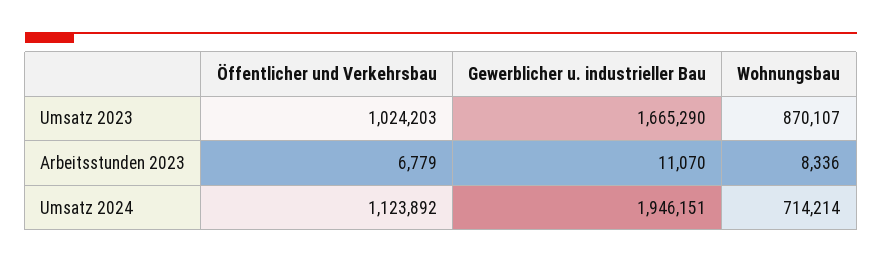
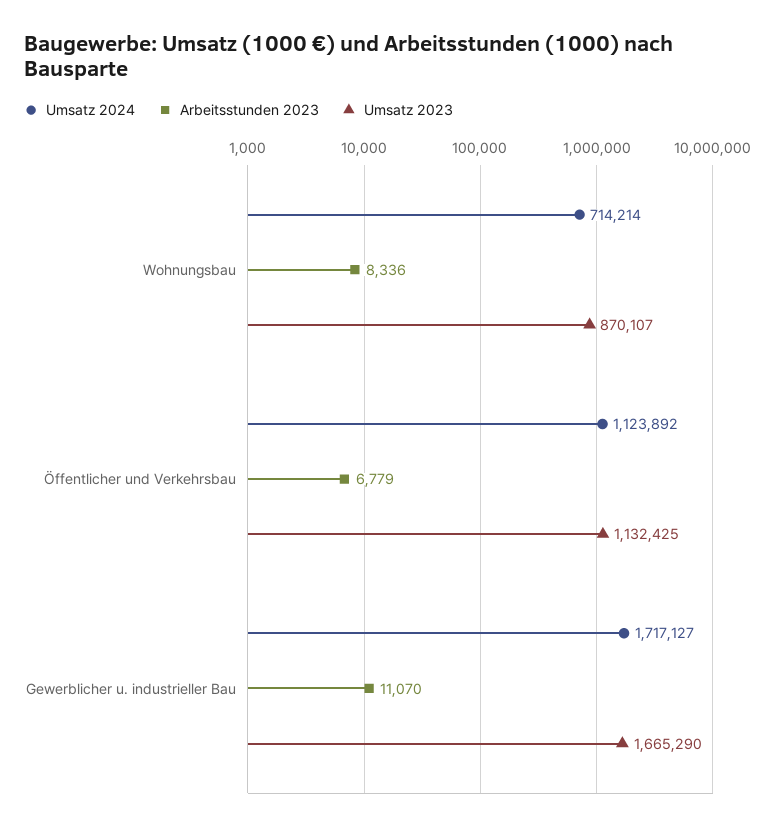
  {
    "Umsatz 2023": {
-     "Öffentlicher und Verkehrsbau": 1024203,
+     "Öffentlicher und Verkehrsbau": 1132425,
      "Gewerblicher u. industrieller Bau": 1665290,
      "Wohnungsbau": 870107
    },
    "Arbeitsstunden 2023": {
      "Öffentlicher und Verkehrsbau": 6779,
      "Gewerblicher u. industrieller Bau": 11070,
      "Wohnungsbau": 8336
    },
    "Umsatz 2024": {
      "Öffentlicher und Verkehrsbau": 1123892,
-     "Gewerblicher u. industrieller Bau": 1946151,
+     "Gewerblicher u. industrieller Bau": 1717127,
      "Wohnungsbau": 714214
    }
  }

